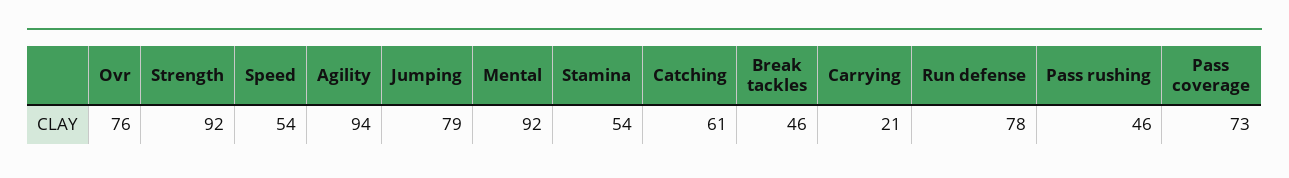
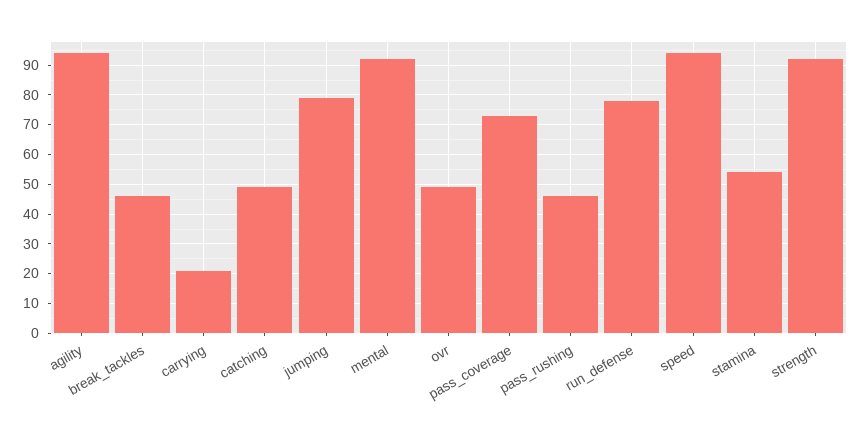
  {
-   "Ovr": 76,
+   "Ovr": 50,
    "Strength": 92,
-   "Speed": 54,
+   "Speed": 95,
    "Agility": 94,
    "Jumping": 79,
    "Mental": 92,
    "Stamina": 54,
-   "Catching": 61,
+   "Catching": 50,
    "Break tackles": 46,
    "Carrying": 21,
    "Run defense": 78,
    "Pass rushing": 46,
    "Pass coverage": 73
  }

